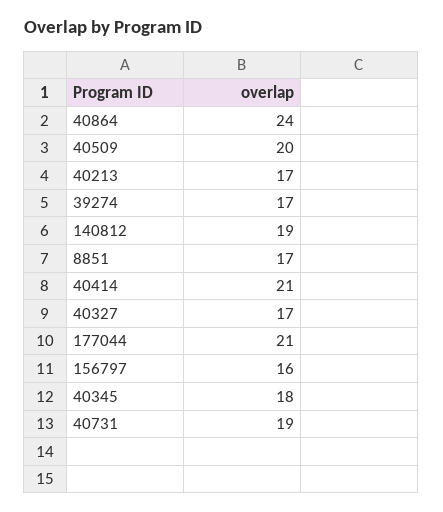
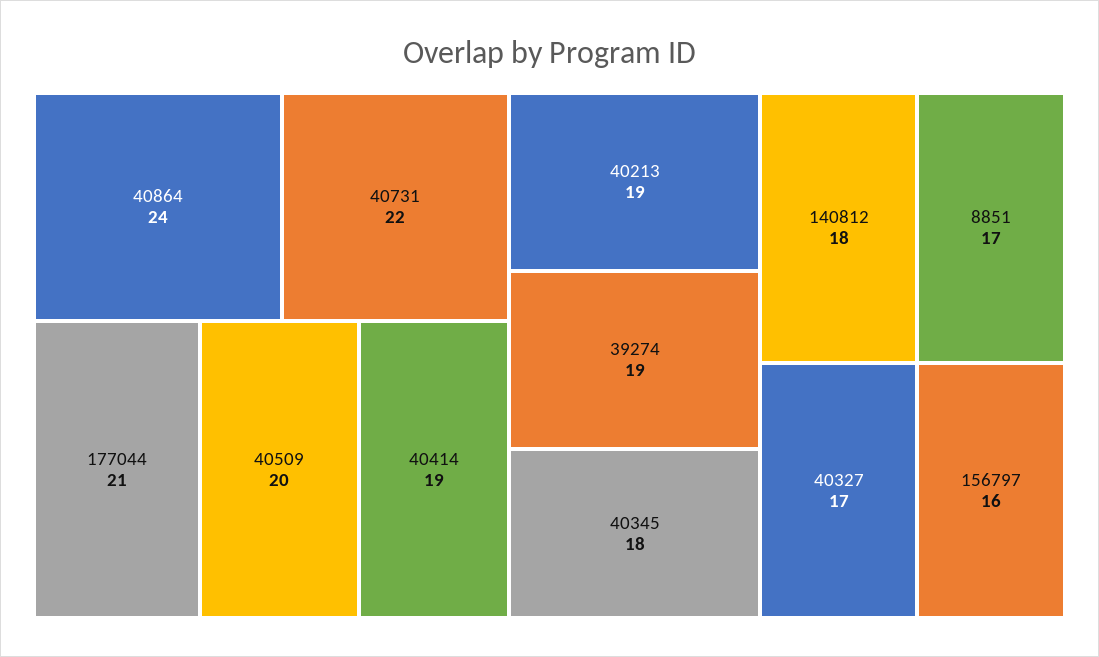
  {
    "40864": 24,
    "40509": 20,
-   "40213": 17,
+   "40213": 19,
-   "39274": 17,
+   "39274": 19,
-   "140812": 19,
+   "140812": 18,
    "8851": 17,
-   "40414": 21,
+   "40414": 19,
    "40327": 17,
    "177044": 21,
    "156797": 16,
    "40345": 18,
-   "40731": 19
+   "40731": 22
  }

